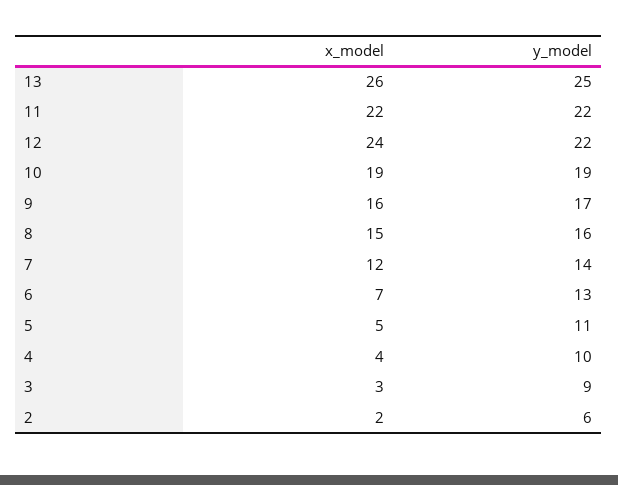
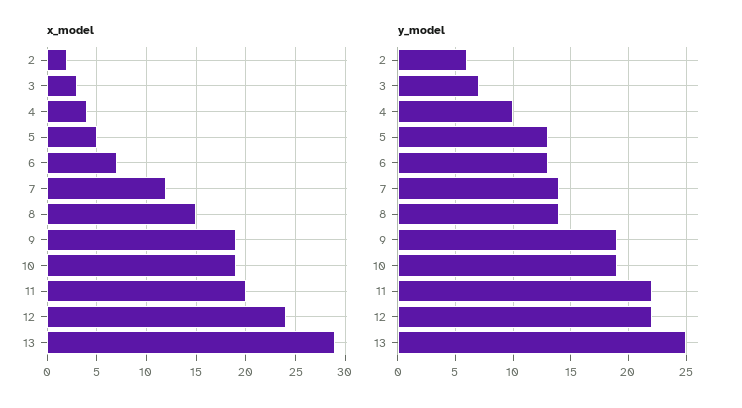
  {
    "x_model": {
-     "13": 26,
+     "13": 29,
-     "11": 22,
+     "11": 20,
      "12": 24,
      "10": 19,
-     "9": 16,
+     "9": 19,
      "8": 15,
      "7": 12,
      "6": 7,
      "5": 5,
      "4": 4,
      "3": 3,
      "2": 2
    },
    "y_model": {
      "13": 25,
      "11": 22,
      "12": 22,
      "10": 19,
-     "9": 17,
+     "9": 19,
-     "8": 16,
+     "8": 14,
      "7": 14,
      "6": 13,
-     "5": 11,
+     "5": 13,
      "4": 10,
-     "3": 9,
+     "3": 7,
      "2": 6
    }
  }

